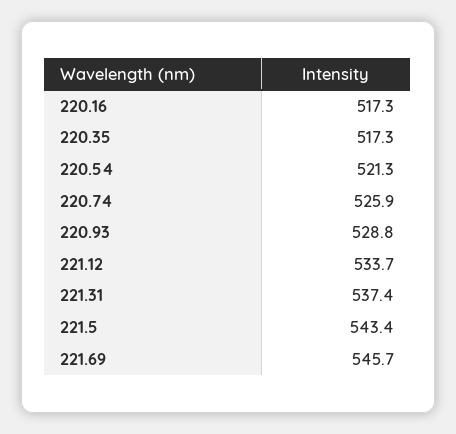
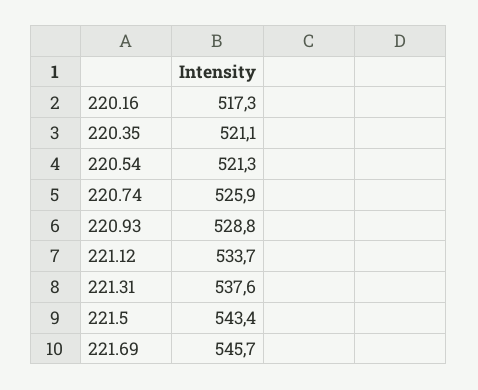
  {
    "220.16": 517.3,
-   "220.35": 517.3,
+   "220.35": 521.1,
    "220.54": 521.3,
    "220.74": 525.9,
    "220.93": 528.8,
    "221.12": 533.7,
-   "221.31": 537.4,
+   "221.31": 537.6,
    "221.5": 543.4,
    "221.69": 545.7
  }

